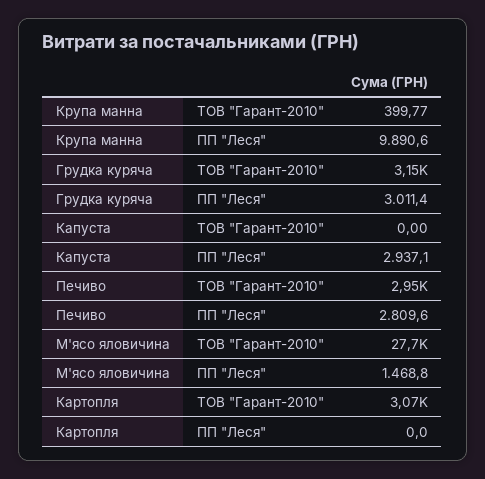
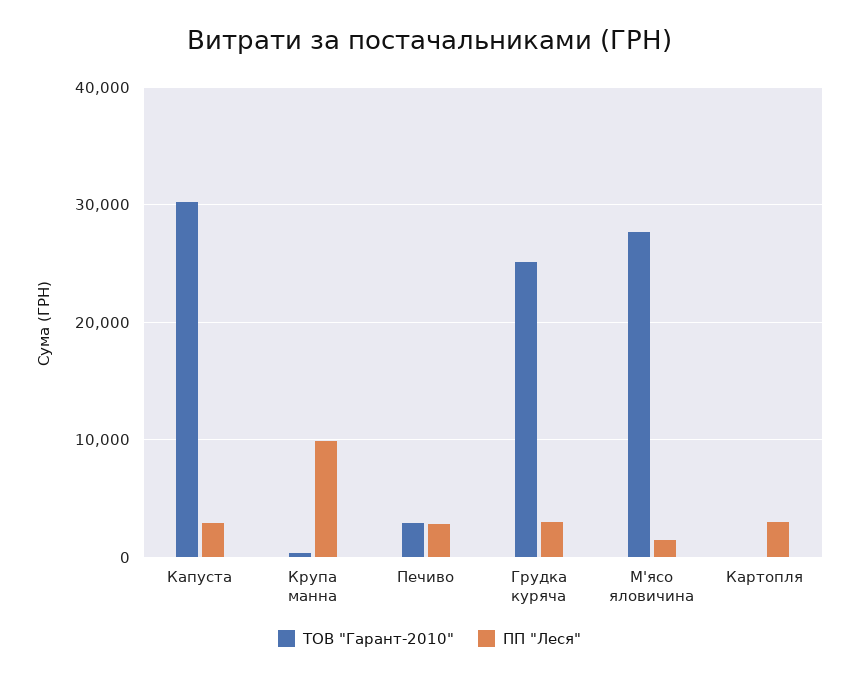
  {
    "ТОВ \"Гарант-2010\"": {
      "Крупа манна": 399.77,
-     "Грудка куряча": 3150,
+     "Грудка куряча": 25000,
-     "Капуста": 0,
+     "Капуста": 30000,
      "Печиво": 2950,
      "М'ясо яловичина": 27700,
-     "Картопля": 3070
+     "Картопля": 0
    },
    "ПП \"Леся\"": {
      "Крупа манна": 9890.6,
      "Грудка куряча": 3011.4,
      "Капуста": 2937.1,
      "Печиво": 2809.6,
      "М'ясо яловичина": 1468.8,
-     "Картопля": 0
+     "Картопля": 3000
    }
  }

